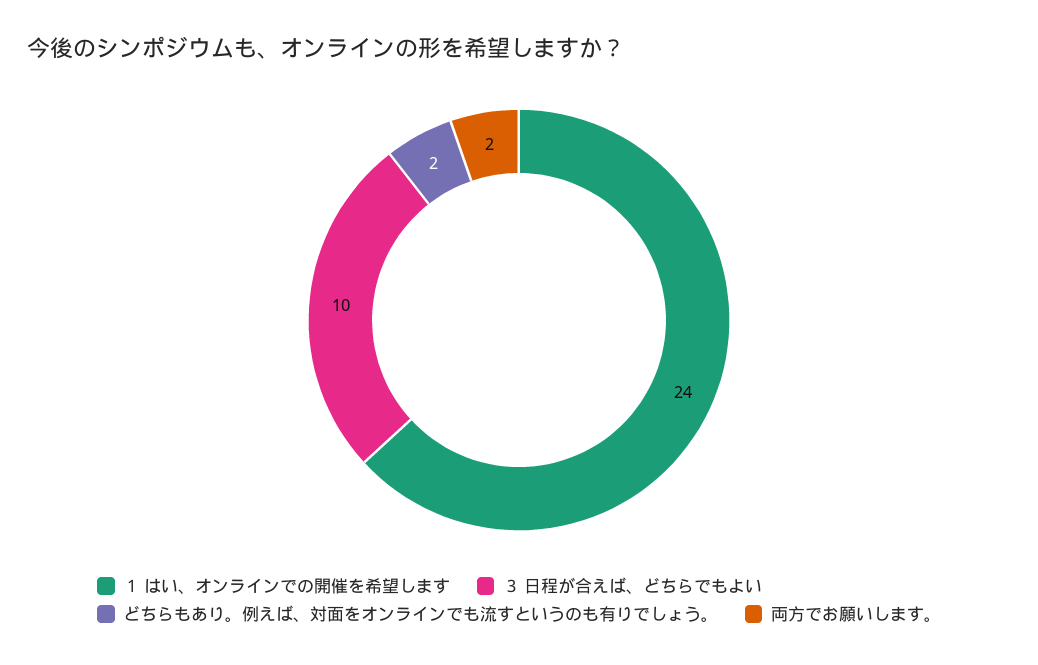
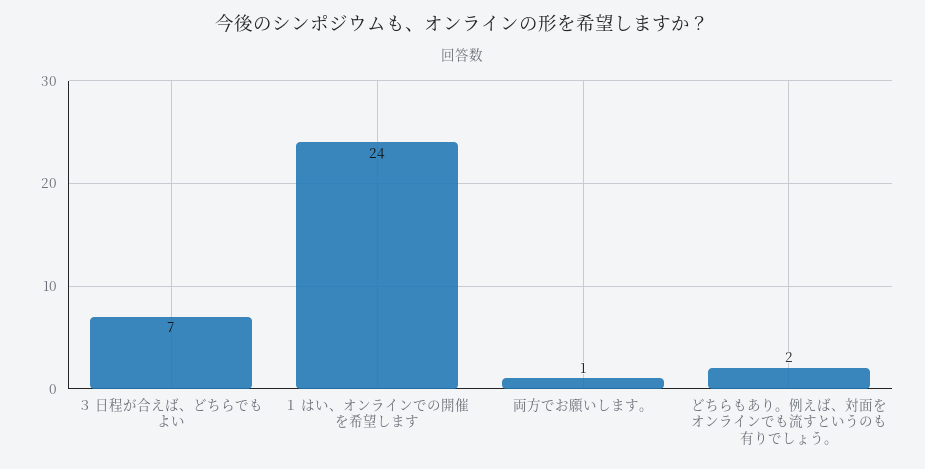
  {
    "１ はい、オンラインでの開催を希望します": 24,
-   "３ 日程が合えば、どちらでもよい": 10,
+   "３ 日程が合えば、どちらでもよい": 7,
    "どちらもあり。例えば、対面をオンラインでも流すというのも有りでしょう。": 2,
-   "両方でお願いします。": 2
+   "両方でお願いします。": 1
  }

